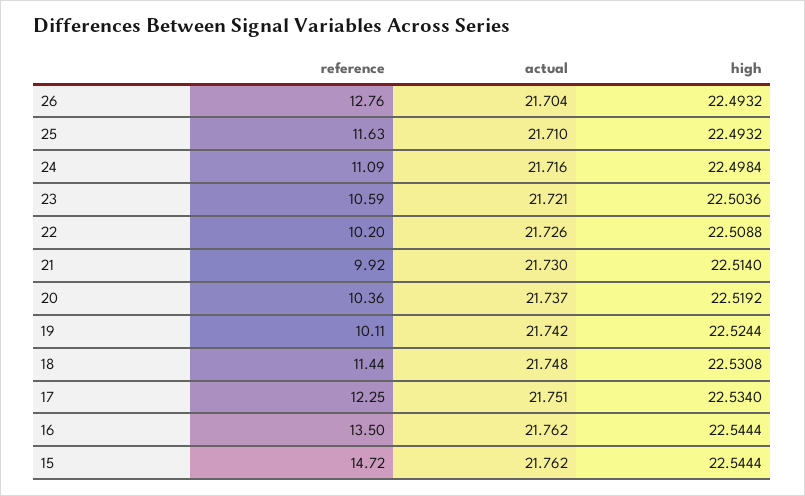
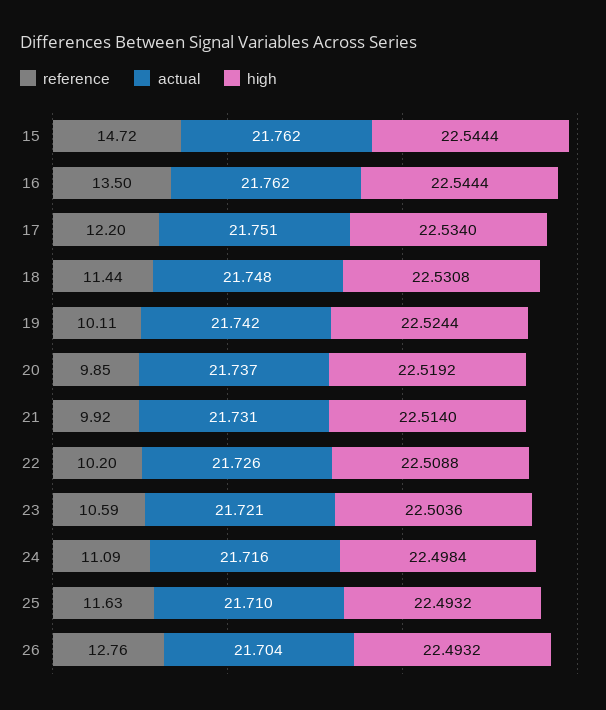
  {
    "reference": {
      "26": 12.76,
      "25": 11.63,
      "24": 11.09,
      "23": 10.59,
      "22": 10.2,
      "21": 9.92,
-     "20": 10.36,
+     "20": 9.85,
      "19": 10.11,
      "18": 11.44,
-     "17": 12.25,
+     "17": 12.2,
      "16": 13.5,
      "15": 14.72
    },
    "actual": {
      "26": 21.704,
      "25": 21.71,
      "24": 21.716,
      "23": 21.721,
      "22": 21.726,
-     "21": 21.73,
+     "21": 21.731,
      "20": 21.737,
      "19": 21.742,
      "18": 21.748,
      "17": 21.751,
      "16": 21.762,
      "15": 21.762
    },
    "high": {
      "26": 22.4932,
      "25": 22.4932,
      "24": 22.4984,
      "23": 22.5036,
      "22": 22.5088,
      "21": 22.514,
      "20": 22.5192,
      "19": 22.5244,
      "18": 22.5308,
      "17": 22.534,
      "16": 22.5444,
      "15": 22.5444
    }
  }

